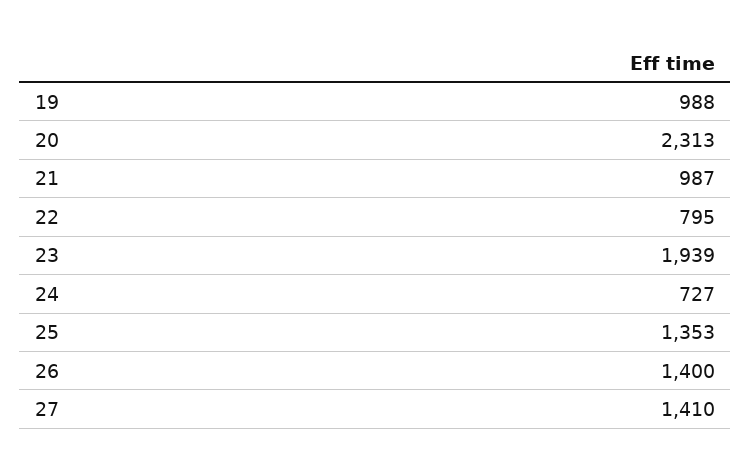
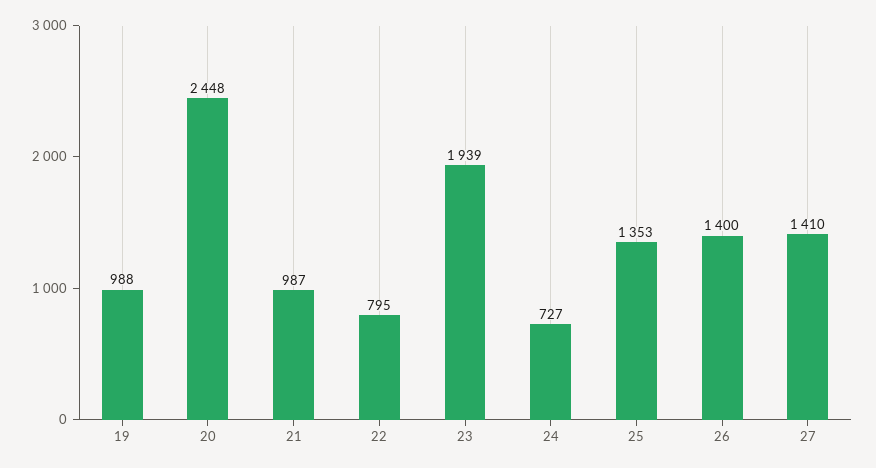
  {
    "19": 988,
-   "20": 2313,
+   "20": 2448,
    "21": 987,
    "22": 795,
    "23": 1939,
    "24": 727,
    "25": 1353,
    "26": 1400,
    "27": 1410
  }

